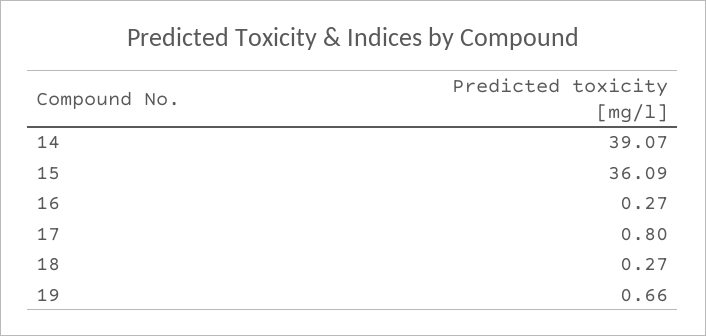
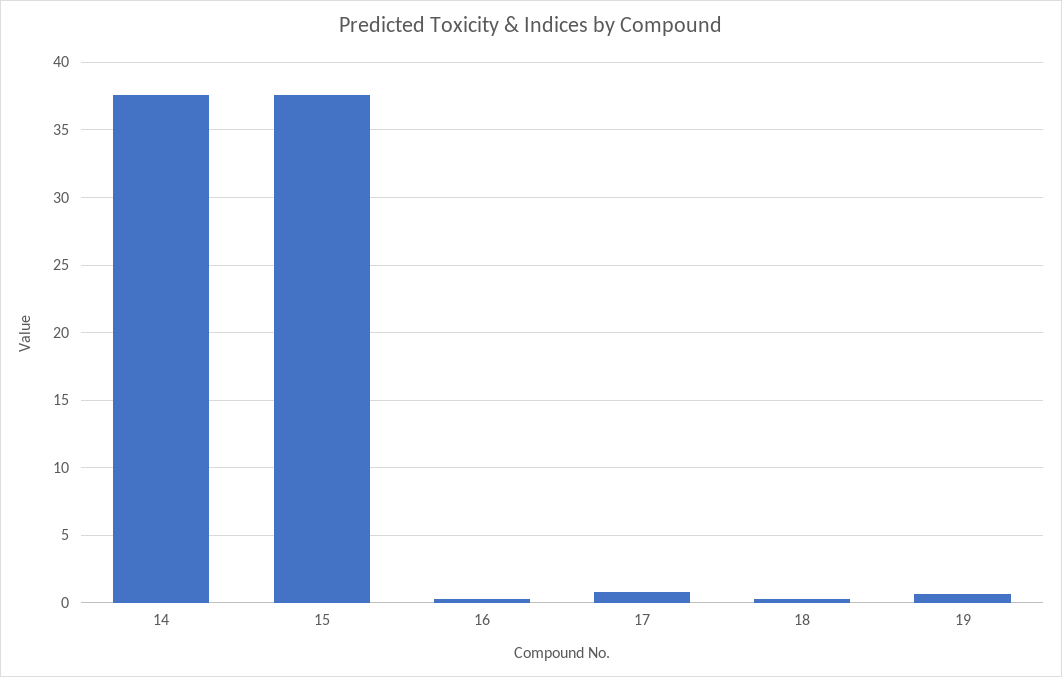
  {
-   "14": 39.07,
+   "14": 37.5,
-   "15": 36.09,
+   "15": 37.5,
    "16": 0.27,
    "17": 0.8,
    "18": 0.27,
    "19": 0.66
  }

